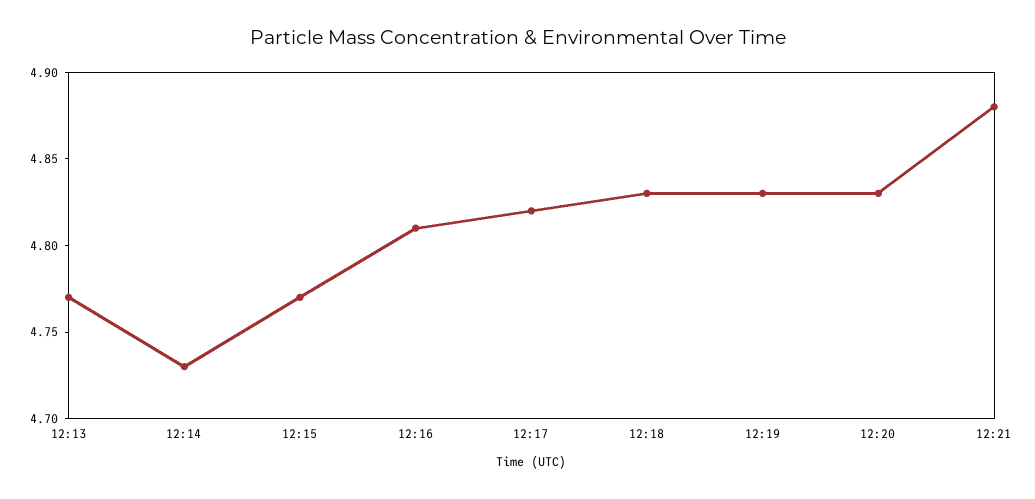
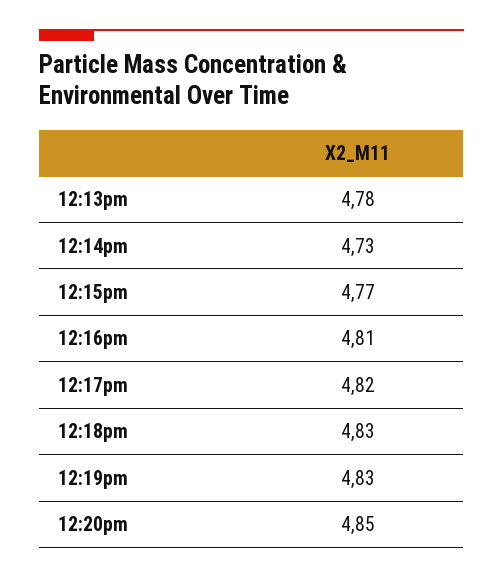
  {
-   "12:13": 4.77,
+   "12:13": 4.78,
    "12:14": 4.73,
    "12:15": 4.77,
    "12:16": 4.81,
    "12:17": 4.82,
    "12:18": 4.83,
    "12:19": 4.83,
-   "12:20": 4.83,
+   "12:20": 4.85
-   "12:21": 4.88
  }

